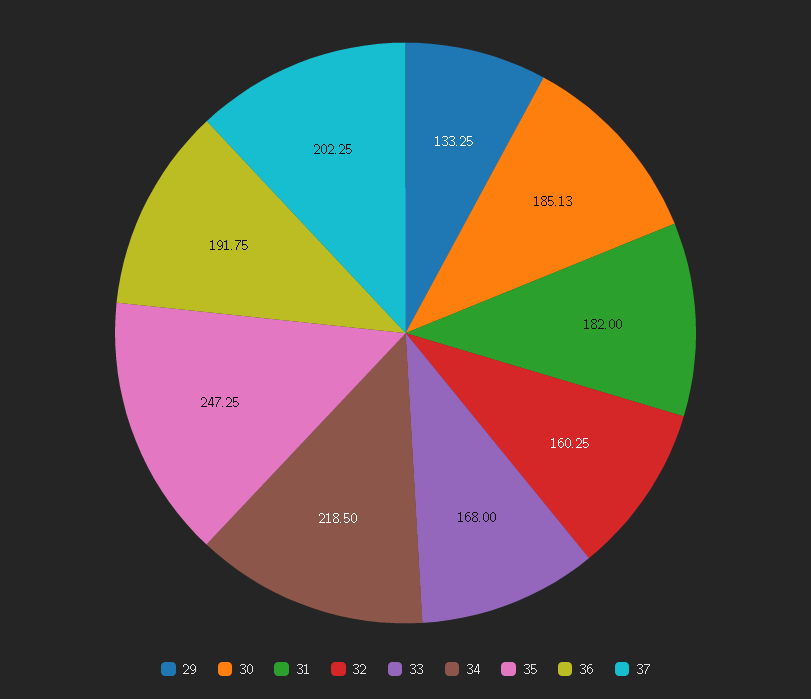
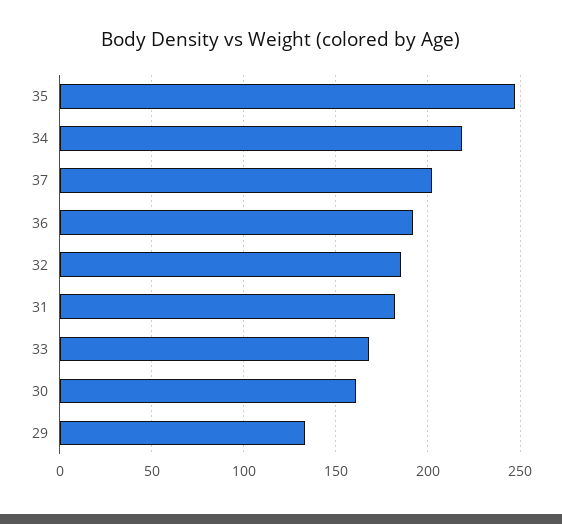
  {
    "29": 133.25,
-   "30": 185.13,
+   "30": 160,
    "31": 182,
-   "32": 160.25,
+   "32": 185,
    "33": 168,
    "34": 218.5,
    "35": 247.25,
    "36": 191.75,
    "37": 202.25
  }

